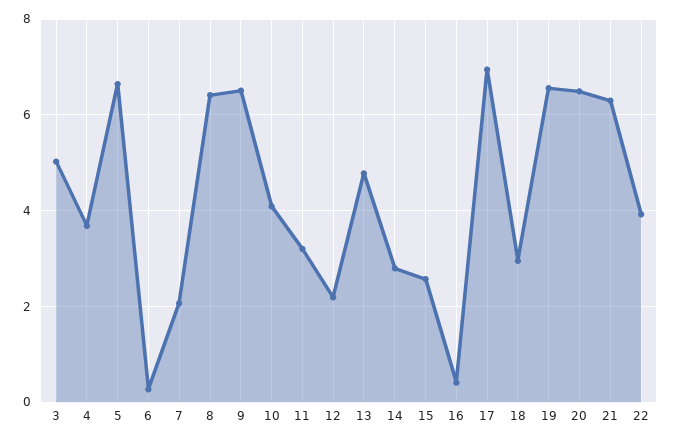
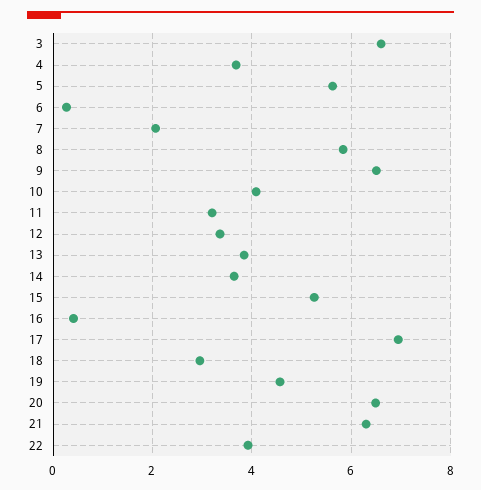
  {
-   "3": 5,
+   "3": 6.6,
    "4": 3.6,
-   "5": 6.6,
+   "5": 5.6,
    "6": 0.2,
    "7": 2,
-   "8": 6.4,
+   "8": 5.8,
    "9": 6.6,
    "10": 4,
    "11": 3.2,
-   "12": 2.2,
+   "12": 3.4,
-   "13": 4.8,
+   "13": 3.8,
-   "14": 2.8,
+   "14": 3.6,
-   "15": 2.6,
+   "15": 5.2,
    "16": 0.4,
    "17": 7,
    "18": 3,
-   "19": 6.6,
+   "19": 4.6,
    "20": 6.4,
    "21": 6.2,
    "22": 4
  }

